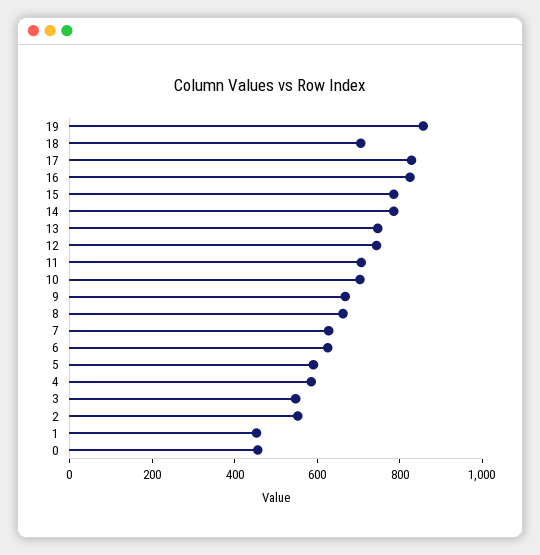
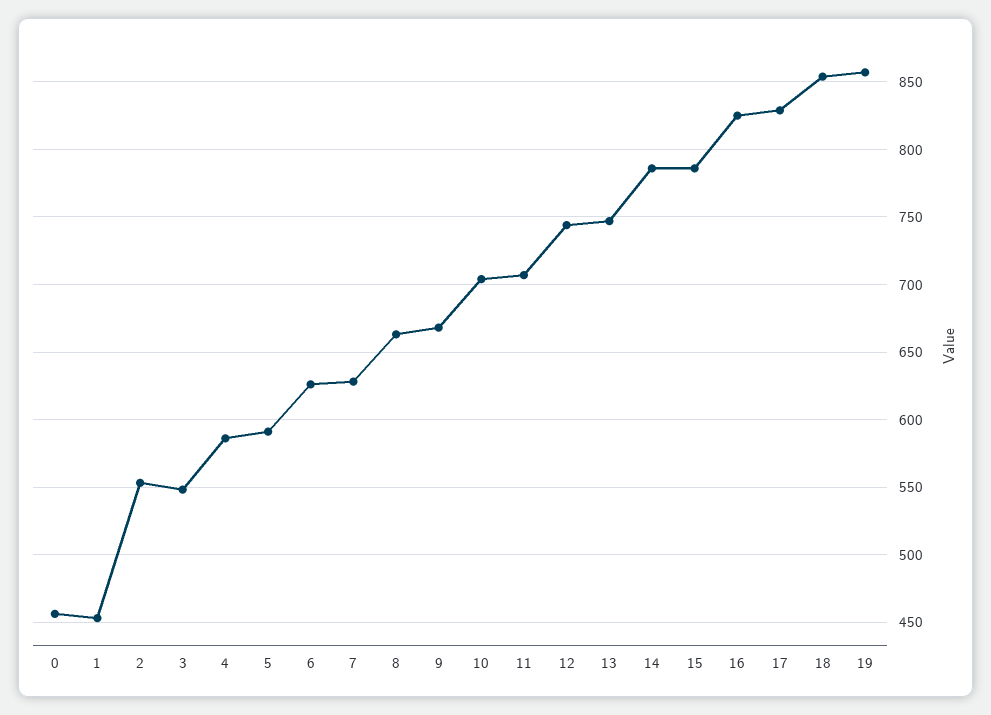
  {
    "19": 855,
-   "18": 700,
+   "18": 855,
    "17": 830,
    "16": 825,
    "15": 785,
    "14": 785,
    "13": 745,
    "12": 745,
    "11": 705,
    "10": 705,
    "9": 670,
    "8": 665,
    "7": 630,
    "6": 625,
    "5": 590,
    "4": 585,
    "3": 550,
    "2": 555,
    "1": 455,
    "0": 455
  }

